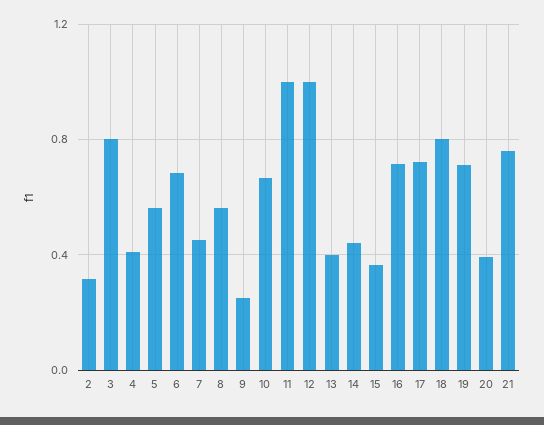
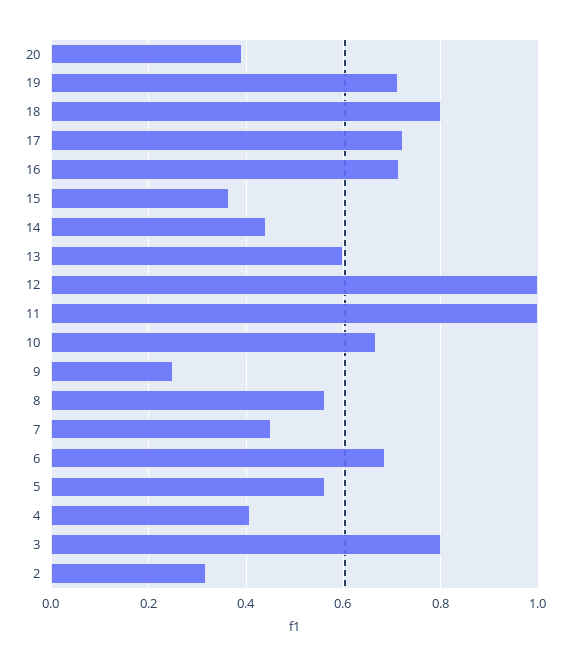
  {
    "2": 0.32,
    "3": 0.8,
    "4": 0.4,
    "5": 0.56,
    "6": 0.68,
    "7": 0.46,
    "8": 0.56,
    "9": 0.26,
    "10": 0.66,
    "11": 1,
    "12": 1,
-   "13": 0.4,
+   "13": 0.6,
    "14": 0.44,
    "15": 0.36,
    "16": 0.72,
    "17": 0.72,
    "18": 0.8,
    "19": 0.72,
-   "20": 0.4,
+   "20": 0.4
-   "21": 0.75
  }

